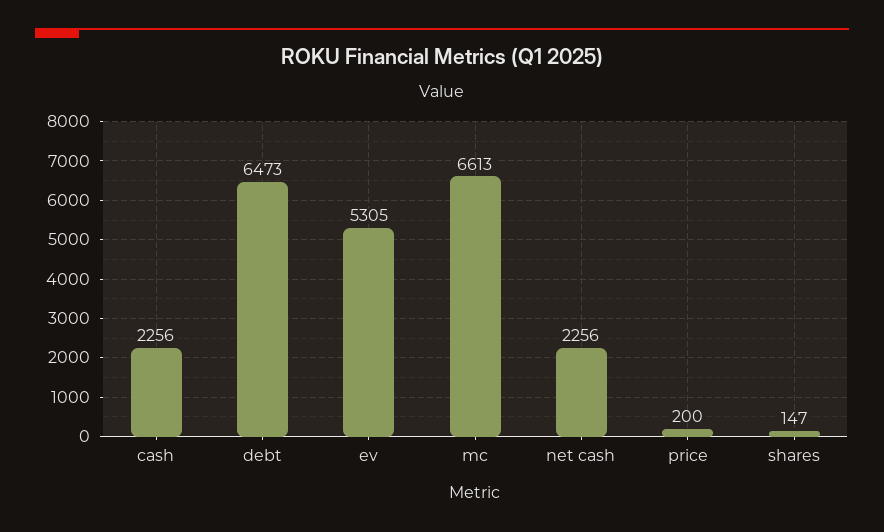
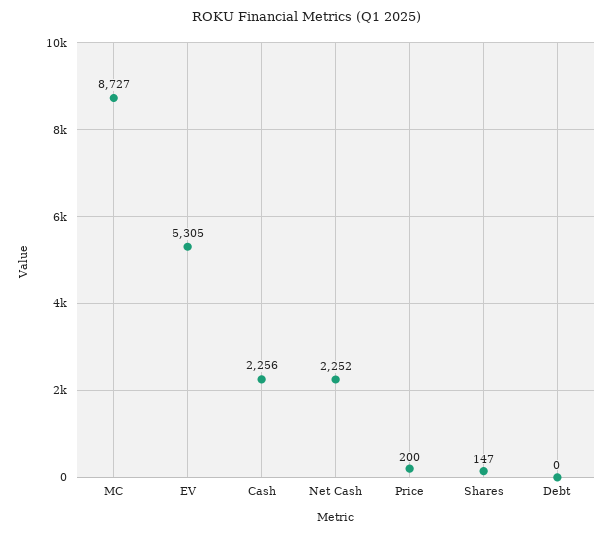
  {
    "cash": 2256,
-   "debt": 6473,
+   "debt": 0,
    "ev": 5305,
-   "mc": 6613,
+   "mc": 8727,
-   "net cash": 2256,
+   "net cash": 2252,
    "price": 200,
    "shares": 147
  }

